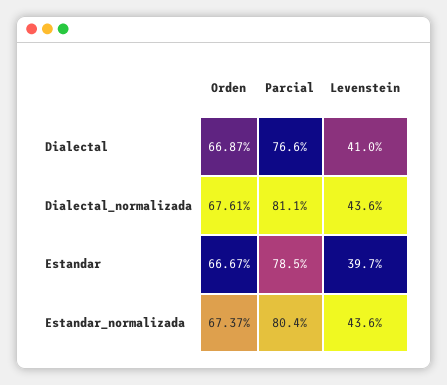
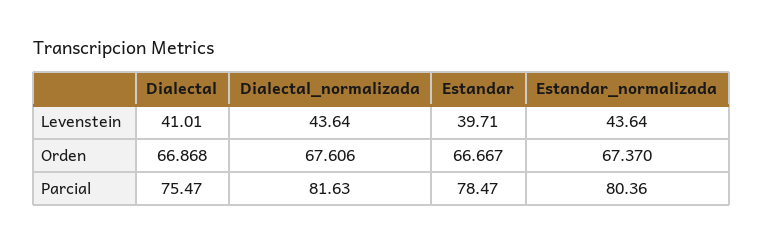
  {
    "Orden": {
      "Dialectal": 66.868,
      "Dialectal_normalizada": 67.606,
      "Estandar": 66.667,
      "Estandar_normalizada": 67.37
    },
    "Parcial": {
-     "Dialectal": 76.6,
+     "Dialectal": 75.47,
-     "Dialectal_normalizada": 81.1,
+     "Dialectal_normalizada": 81.63,
      "Estandar": 78.47,
      "Estandar_normalizada": 80.36
    },
    "Levenstein": {
      "Dialectal": 41.01,
      "Dialectal_normalizada": 43.64,
      "Estandar": 39.71,
      "Estandar_normalizada": 43.64
    }
  }

